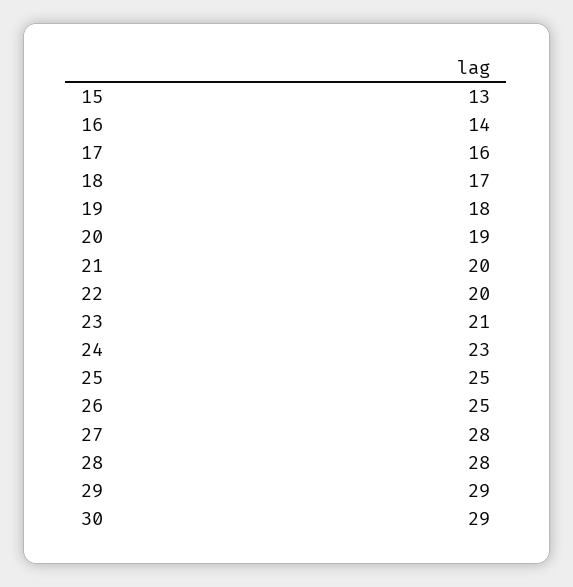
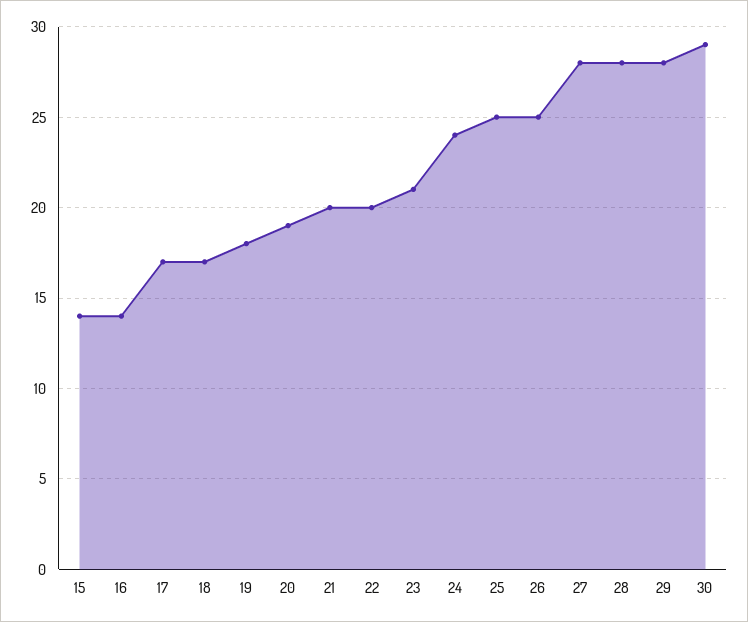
  {
-   "15": 13,
+   "15": 14,
    "16": 14,
-   "17": 16,
+   "17": 17,
    "18": 17,
    "19": 18,
    "20": 19,
    "21": 20,
    "22": 20,
    "23": 21,
-   "24": 23,
+   "24": 24,
    "25": 25,
    "26": 25,
    "27": 28,
    "28": 28,
-   "29": 29,
+   "29": 28,
    "30": 29
  }

